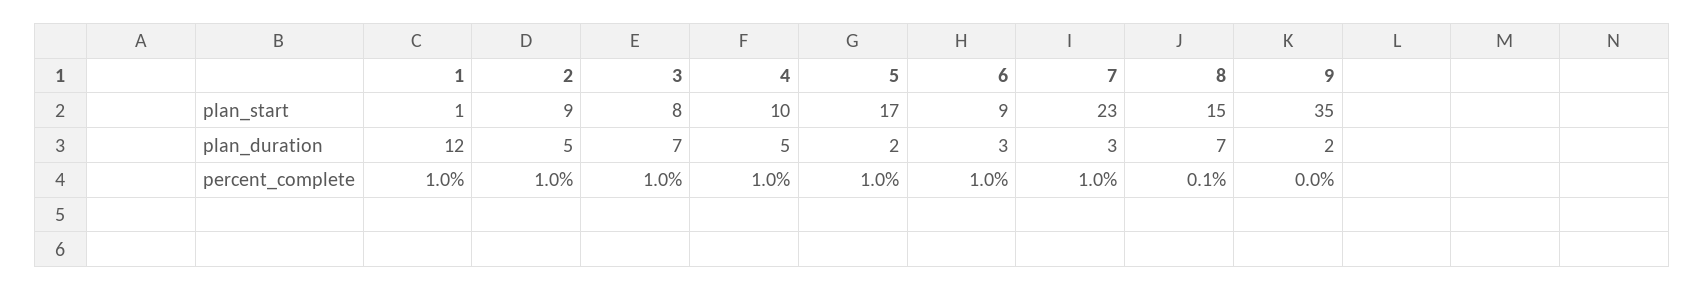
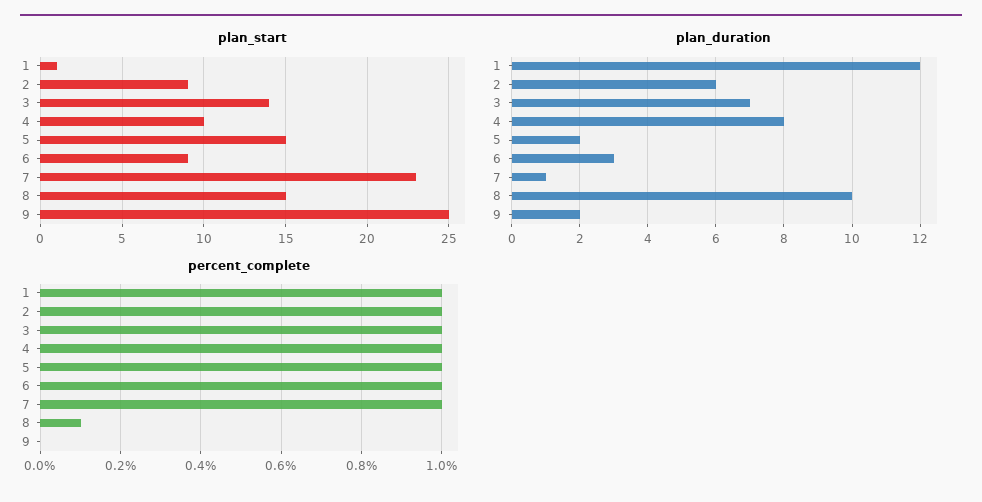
  {
    "plan_start": {
      "1": 1,
      "2": 9,
-     "3": 8,
+     "3": 14,
      "4": 10,
-     "5": 17,
+     "5": 15,
      "6": 9,
      "7": 23,
      "8": 15,
-     "9": 35
+     "9": 25
    },
    "plan_duration": {
      "1": 12,
-     "2": 5,
+     "2": 6,
      "3": 7,
-     "4": 5,
+     "4": 8,
      "5": 2,
      "6": 3,
-     "7": 3,
+     "7": 1,
-     "8": 7,
+     "8": 10,
      "9": 2
    },
    "percent_complete": {
      "1": 1,
      "2": 1,
      "3": 1,
      "4": 1,
      "5": 1,
      "6": 1,
      "7": 1,
      "8": 0.1,
      "9": 0
    }
  }

